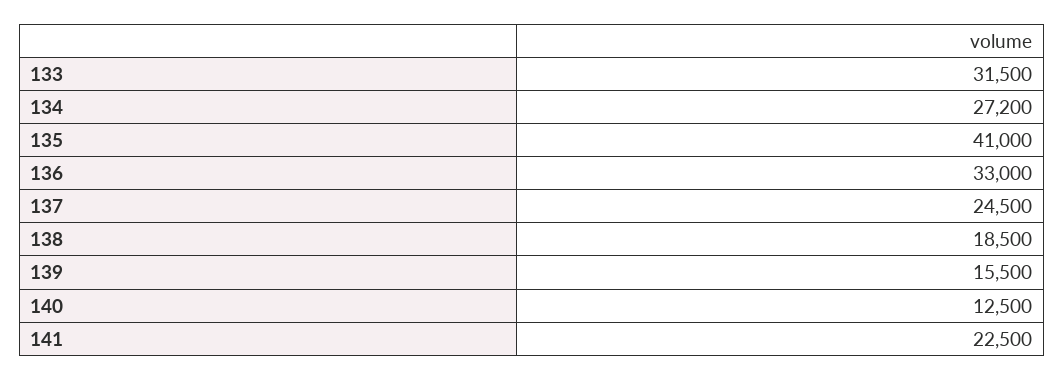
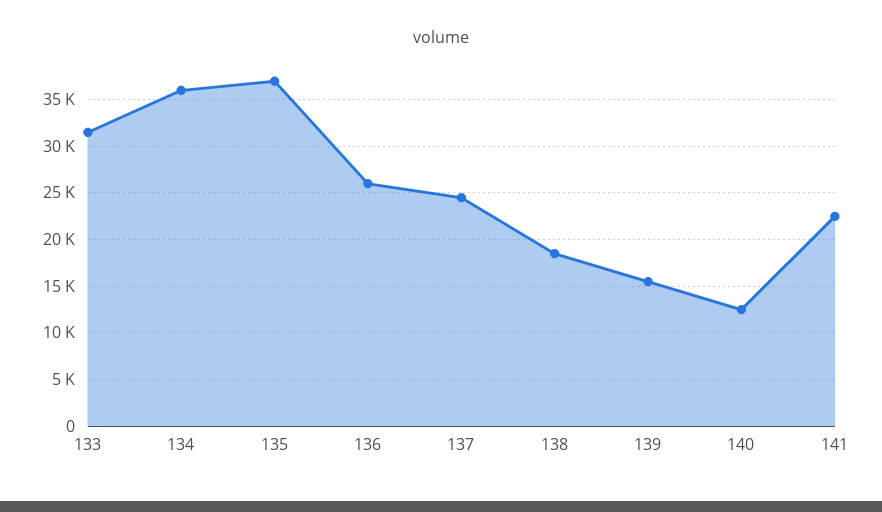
  {
    "133": 31500,
-   "134": 27200,
+   "134": 36000,
-   "135": 41000,
+   "135": 37000,
-   "136": 33000,
+   "136": 26000,
    "137": 24500,
    "138": 18500,
    "139": 15500,
    "140": 12500,
    "141": 22500
  }

